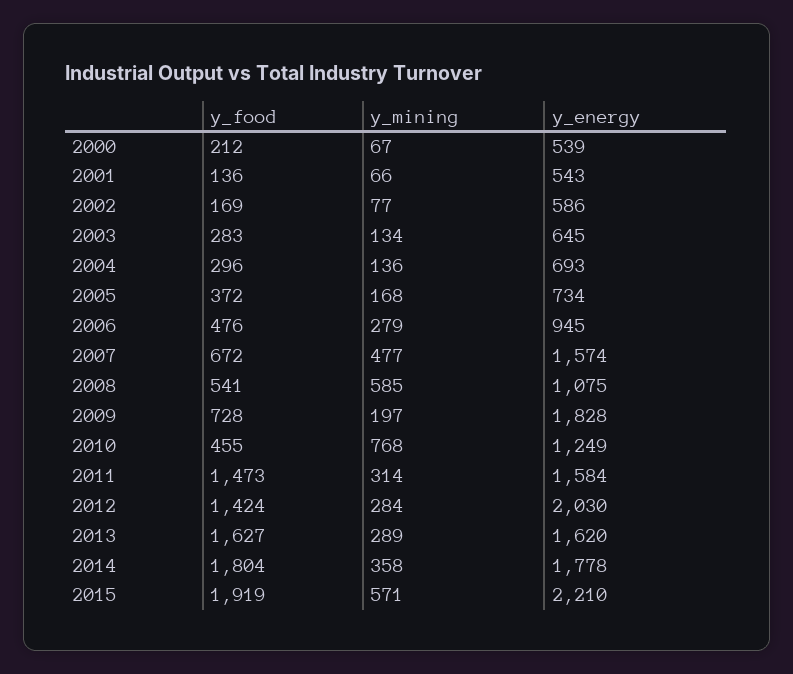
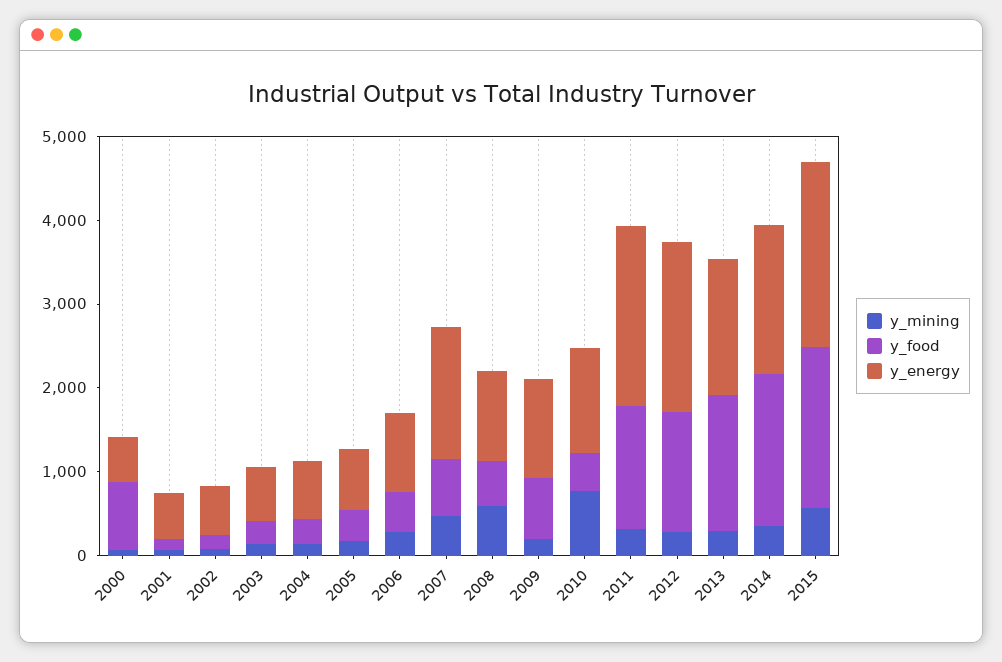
  {
    "y_food": {
-     "2000": 212,
+     "2000": 800,
      "2001": 136,
      "2002": 169,
      "2003": 283,
      "2004": 296,
      "2005": 372,
      "2006": 476,
      "2007": 672,
      "2008": 541,
      "2009": 728,
      "2010": 455,
      "2011": 1473,
      "2012": 1424,
      "2013": 1627,
      "2014": 1804,
      "2015": 1919
    },
    "y_mining": {
      "2000": 67,
      "2001": 66,
      "2002": 77,
      "2003": 134,
      "2004": 136,
      "2005": 168,
      "2006": 279,
      "2007": 477,
      "2008": 585,
      "2009": 197,
      "2010": 768,
      "2011": 314,
      "2012": 284,
      "2013": 289,
      "2014": 358,
      "2015": 571
    },
    "y_energy": {
      "2000": 539,
      "2001": 543,
      "2002": 586,
      "2003": 645,
      "2004": 693,
      "2005": 734,
      "2006": 945,
      "2007": 1574,
      "2008": 1075,
-     "2009": 1828,
+     "2009": 1200,
      "2010": 1249,
-     "2011": 1584,
+     "2011": 2200,
      "2012": 2030,
      "2013": 1620,
      "2014": 1778,
      "2015": 2210
    }
  }

